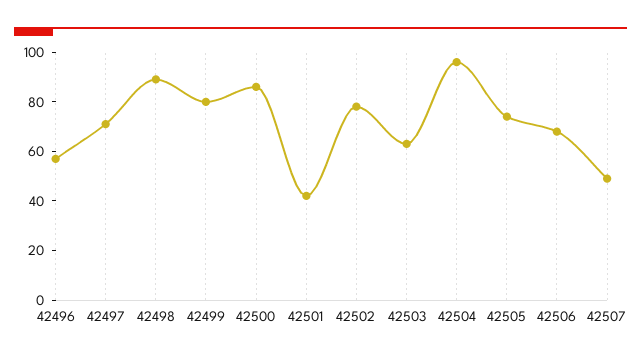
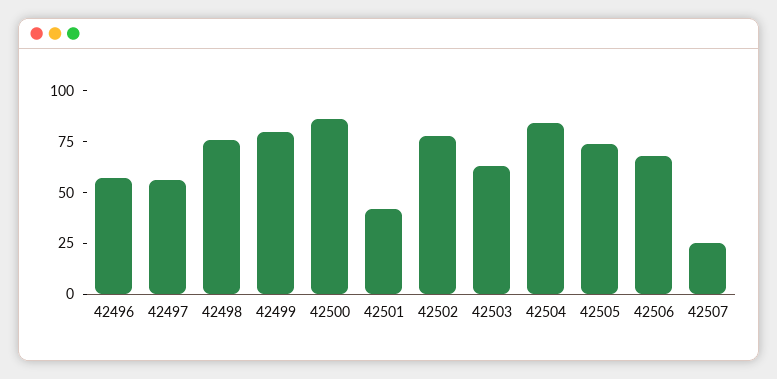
  {
    "42496": 55,
-   "42497": 70,
+   "42497": 55,
-   "42498": 90,
+   "42498": 75,
    "42499": 80,
    "42500": 85,
    "42501": 40,
    "42502": 80,
    "42503": 65,
-   "42504": 95,
+   "42504": 85,
    "42505": 75,
    "42506": 70,
-   "42507": 50
+   "42507": 25
  }

